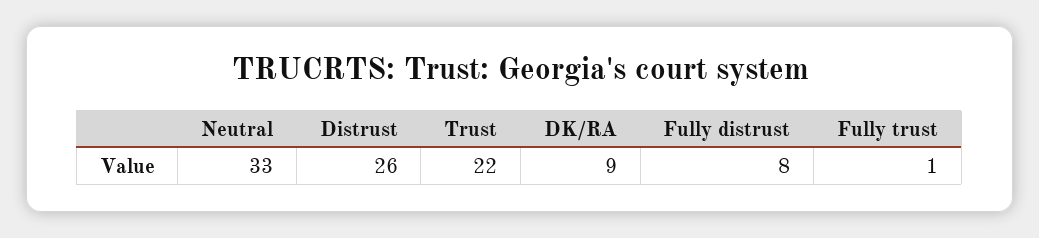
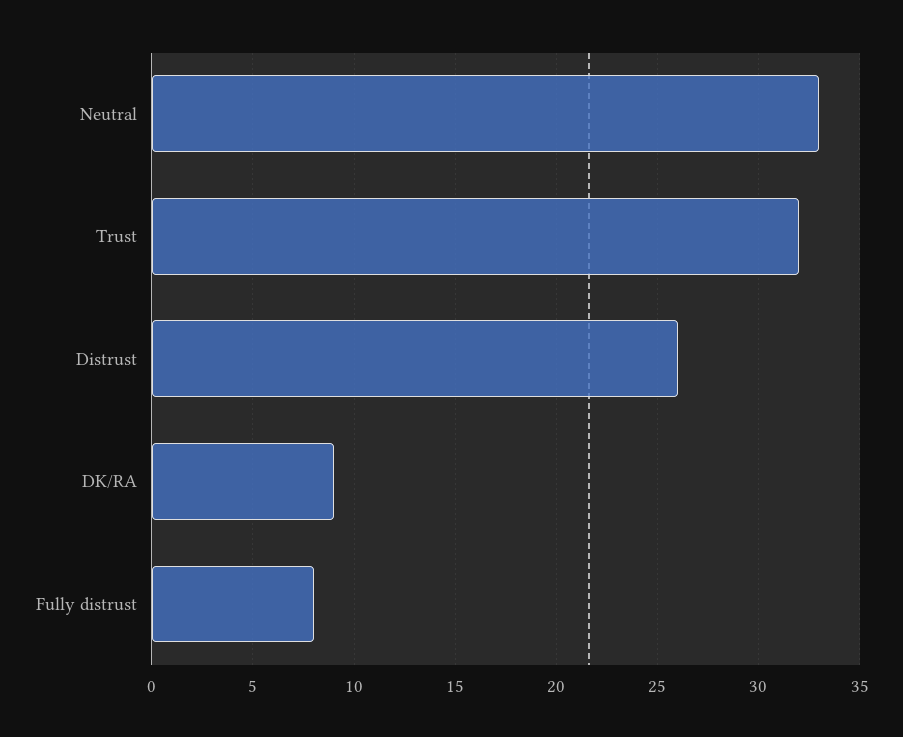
  {
    "Neutral": 33,
    "Distrust": 26,
-   "Trust": 22,
+   "Trust": 32,
    "DK/RA": 9,
-   "Fully distrust": 8,
+   "Fully distrust": 8
-   "Fully trust": 1
  }

